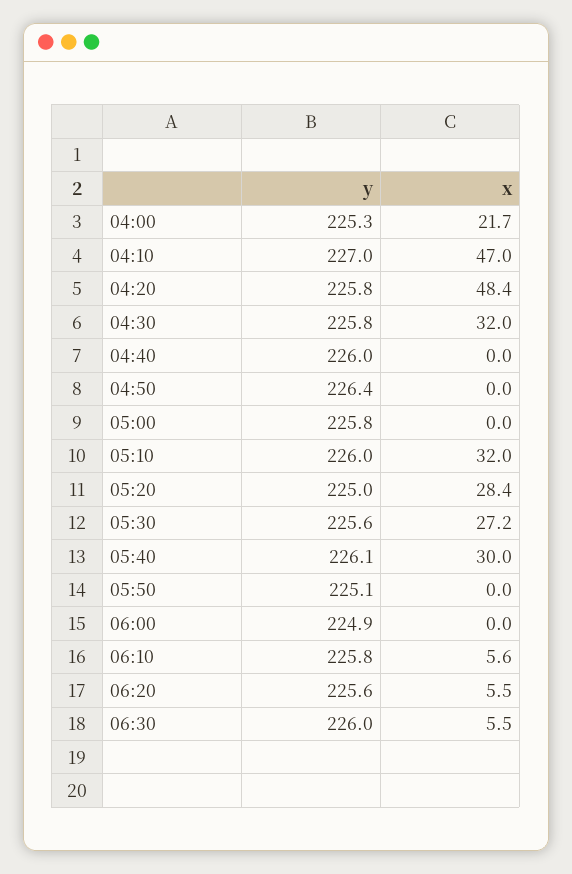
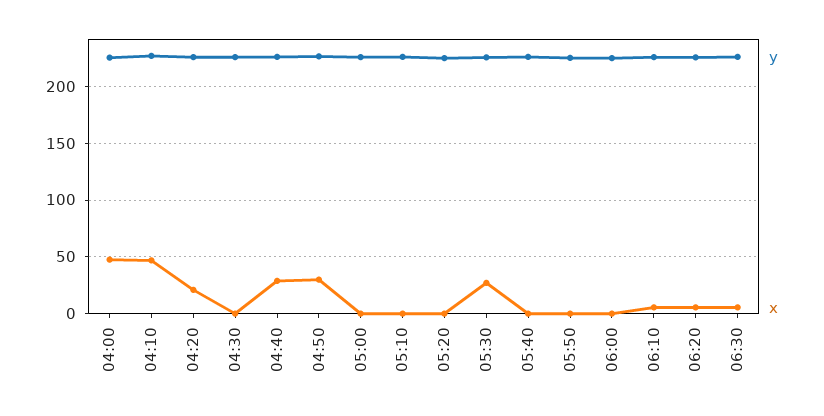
  {
    "y": {
      "04:00": 225.3,
      "04:10": 227,
      "04:20": 225.8,
      "04:30": 225.8,
      "04:40": 226,
      "04:50": 226.4,
      "05:00": 225.8,
      "05:10": 226,
      "05:20": 225,
      "05:30": 225.6,
      "05:40": 226.1,
      "05:50": 225.1,
      "06:00": 224.9,
      "06:10": 225.8,
      "06:20": 225.6,
      "06:30": 226
    },
    "x": {
-     "04:00": 21.7,
+     "04:00": 50,
      "04:10": 47,
-     "04:20": 48.4,
+     "04:20": 20,
-     "04:30": 32,
+     "04:30": 0,
-     "04:40": 0,
+     "04:40": 30,
-     "04:50": 0,
+     "04:50": 30,
      "05:00": 0,
-     "05:10": 32,
+     "05:10": 0,
-     "05:20": 28.4,
+     "05:20": 0,
      "05:30": 27.2,
-     "05:40": 30,
+     "05:40": 0,
      "05:50": 0,
      "06:00": 0,
      "06:10": 5.6,
      "06:20": 5.5,
      "06:30": 5.5
    }
  }

